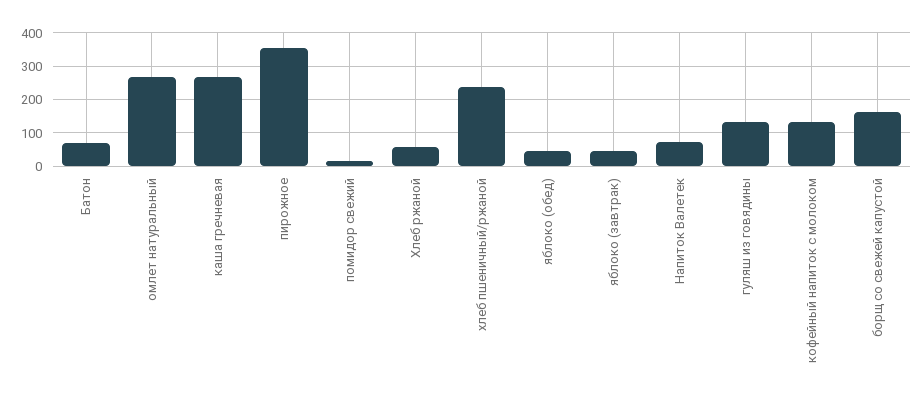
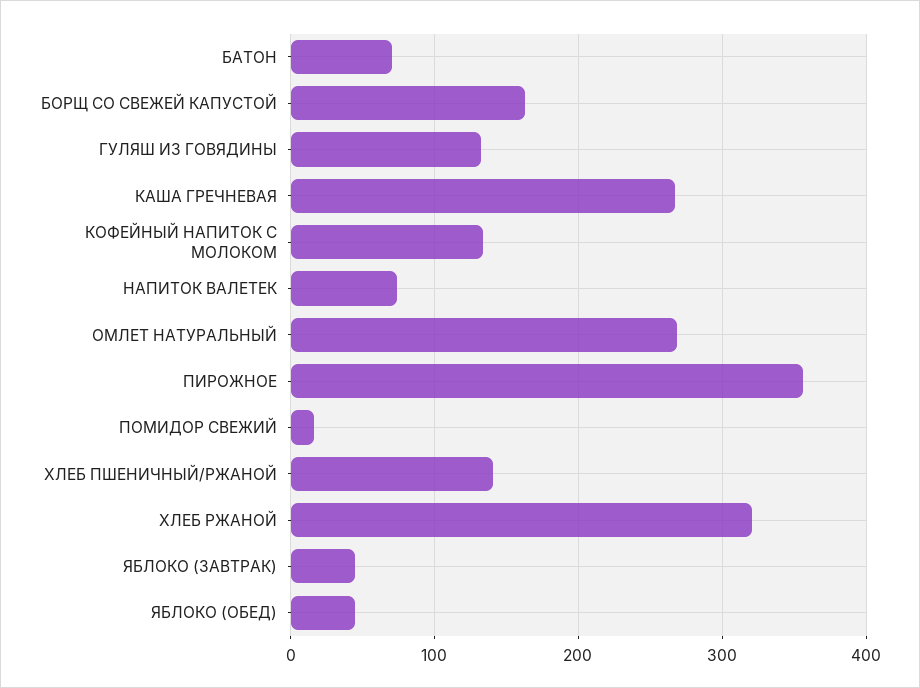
  {
    "Батон": 70,
    "омлет натуральный": 270,
    "каша гречневая": 270,
    "пирожное": 360,
    "помидор свежий": 20,
-   "Хлеб ржаной": 60,
+   "Хлеб ржаной": 320,
-   "хлеб пшеничный/ржаной": 240,
+   "хлеб пшеничный/ржаной": 140,
    "яблоко (обед)": 50,
    "яблоко (завтрак)": 50,
    "Напиток Валетек": 70,
    "гуляш из говядины": 130,
    "кофейный напиток с молоком": 130,
    "борщ со свежей капустой": 160
  }

